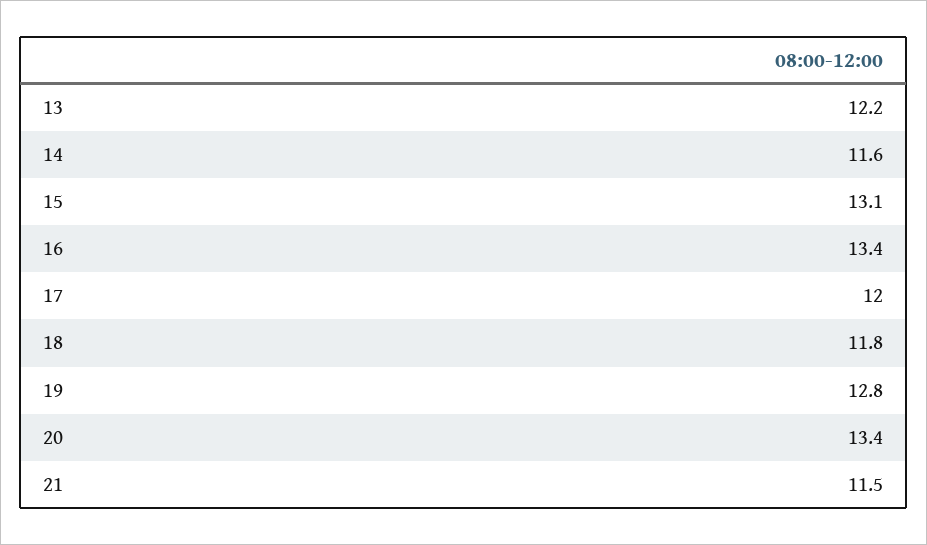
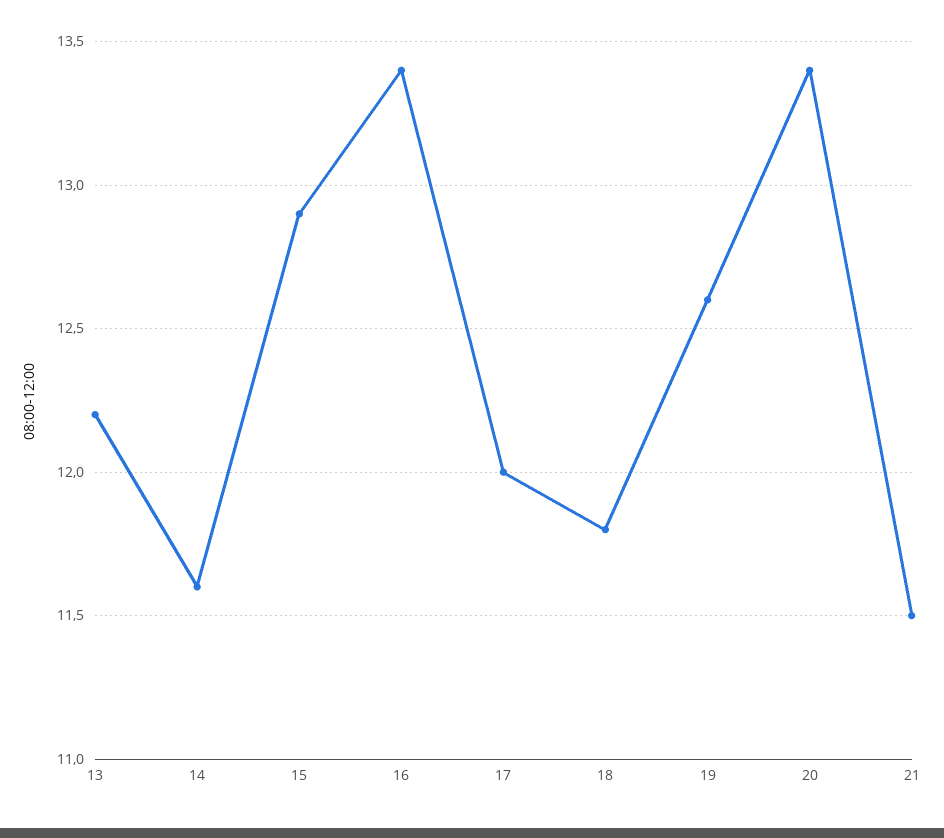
  {
    "13": 12.2,
    "14": 11.6,
-   "15": 13.1,
+   "15": 12.9,
    "16": 13.4,
    "17": 12,
    "18": 11.8,
-   "19": 12.8,
+   "19": 12.6,
    "20": 13.4,
    "21": 11.5
  }

